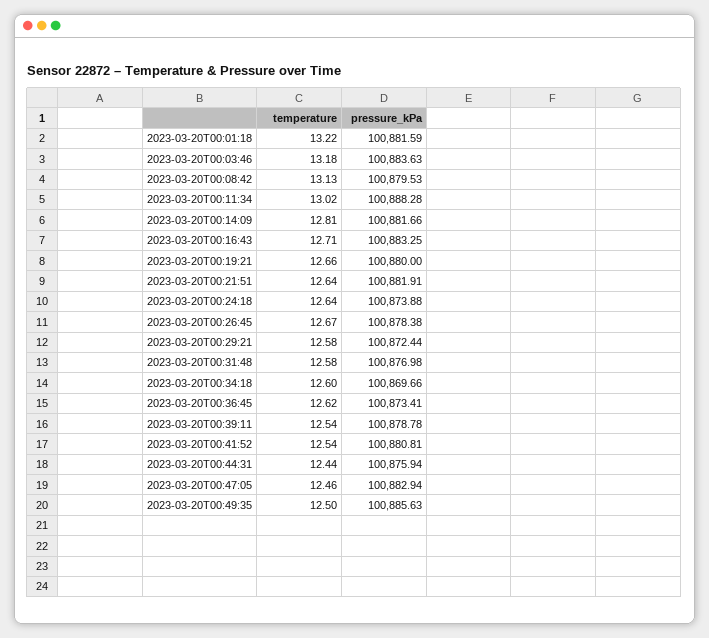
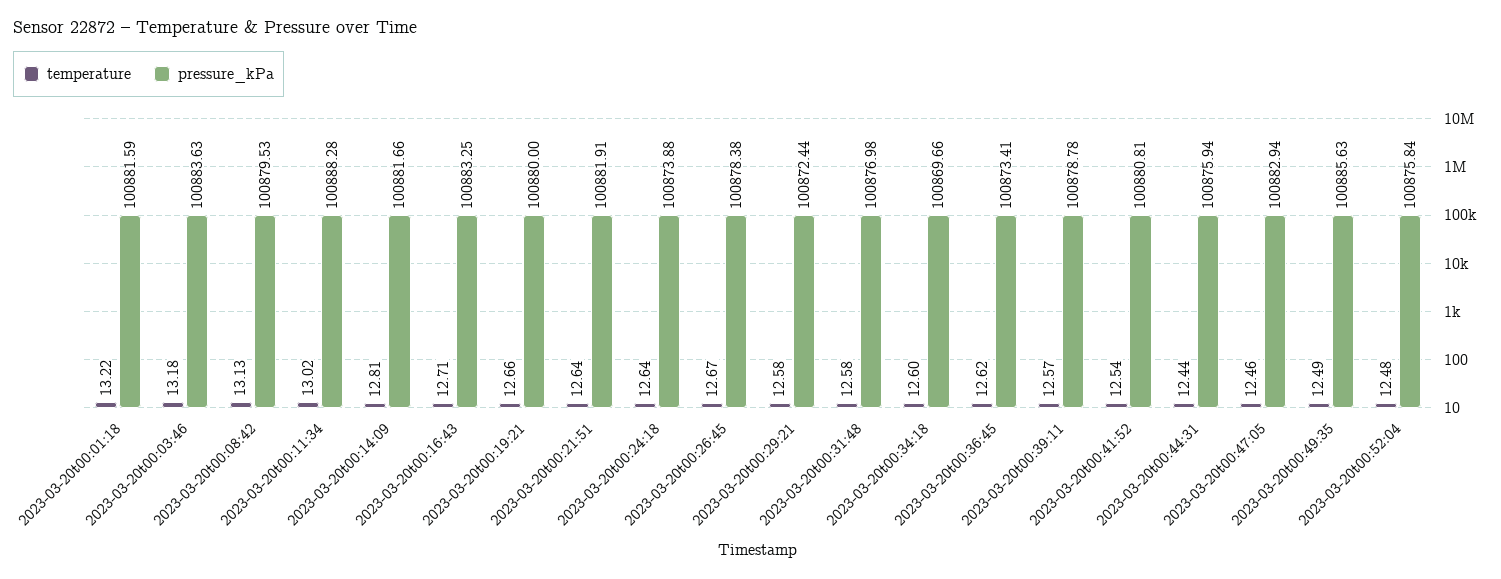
  {
    "temperature": {
      "2023-03-20T00:01:18": 13.22,
      "2023-03-20T00:03:46": 13.18,
      "2023-03-20T00:08:42": 13.13,
      "2023-03-20T00:11:34": 13.02,
      "2023-03-20T00:14:09": 12.81,
      "2023-03-20T00:16:43": 12.71,
      "2023-03-20T00:19:21": 12.66,
      "2023-03-20T00:21:51": 12.64,
      "2023-03-20T00:24:18": 12.64,
      "2023-03-20T00:26:45": 12.67,
      "2023-03-20T00:29:21": 12.58,
      "2023-03-20T00:31:48": 12.58,
      "2023-03-20T00:34:18": 12.6,
      "2023-03-20T00:36:45": 12.62,
-     "2023-03-20T00:39:11": 12.54,
+     "2023-03-20T00:39:11": 12.57,
      "2023-03-20T00:41:52": 12.54,
      "2023-03-20T00:44:31": 12.44,
      "2023-03-20T00:47:05": 12.46,
-     "2023-03-20T00:49:35": 12.5
+     "2023-03-20T00:49:35": 12.49,
+     "2023-03-20t00:52:04": 12.48
    },
    "pressure_kPa": {
      "2023-03-20T00:01:18": 100881.59,
      "2023-03-20T00:03:46": 100883.63,
      "2023-03-20T00:08:42": 100879.53,
      "2023-03-20T00:11:34": 100888.28,
      "2023-03-20T00:14:09": 100881.66,
      "2023-03-20T00:16:43": 100883.25,
      "2023-03-20T00:19:21": 100880,
      "2023-03-20T00:21:51": 100881.91,
      "2023-03-20T00:24:18": 100873.88,
      "2023-03-20T00:26:45": 100878.38,
      "2023-03-20T00:29:21": 100872.44,
      "2023-03-20T00:31:48": 100876.98,
      "2023-03-20T00:34:18": 100869.66,
      "2023-03-20T00:36:45": 100873.41,
      "2023-03-20T00:39:11": 100878.78,
      "2023-03-20T00:41:52": 100880.81,
      "2023-03-20T00:44:31": 100875.94,
      "2023-03-20T00:47:05": 100882.94,
-     "2023-03-20T00:49:35": 100885.63
+     "2023-03-20T00:49:35": 100885.63,
+     "2023-03-20t00:52:04": 100875.84
    }
  }

